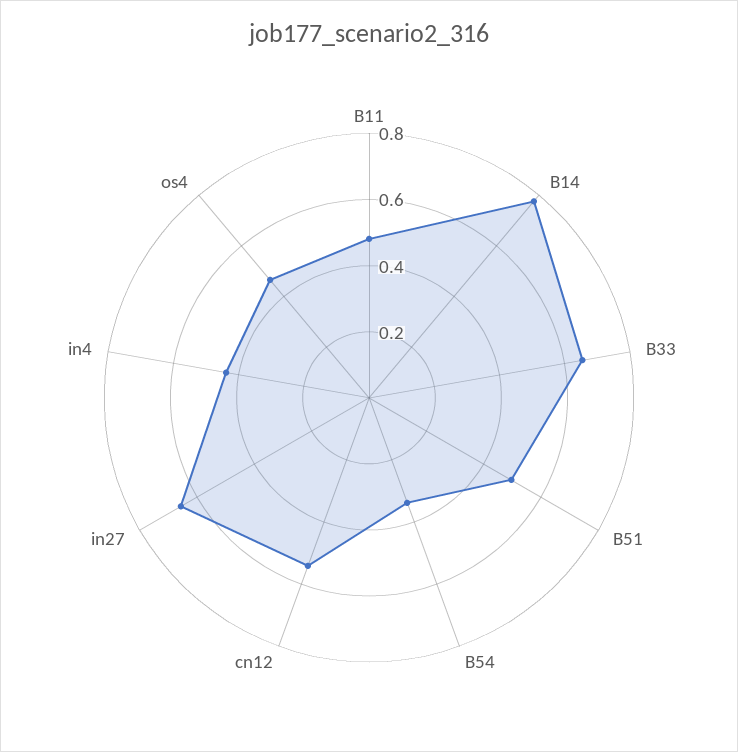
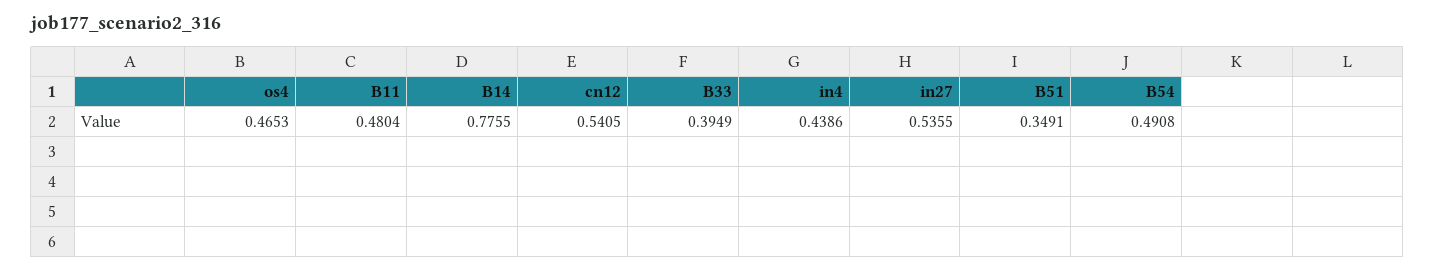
  {
    "B11": 0.4804,
    "B14": 0.7755,
-   "B33": 0.65,
+   "B33": 0.3949,
-   "B51": 0.5,
+   "B51": 0.3491,
-   "B54": 0.35,
+   "B54": 0.4908,
    "cn12": 0.5405,
-   "in27": 0.65,
+   "in27": 0.5355,
    "in4": 0.4386,
    "os4": 0.4653
  }

